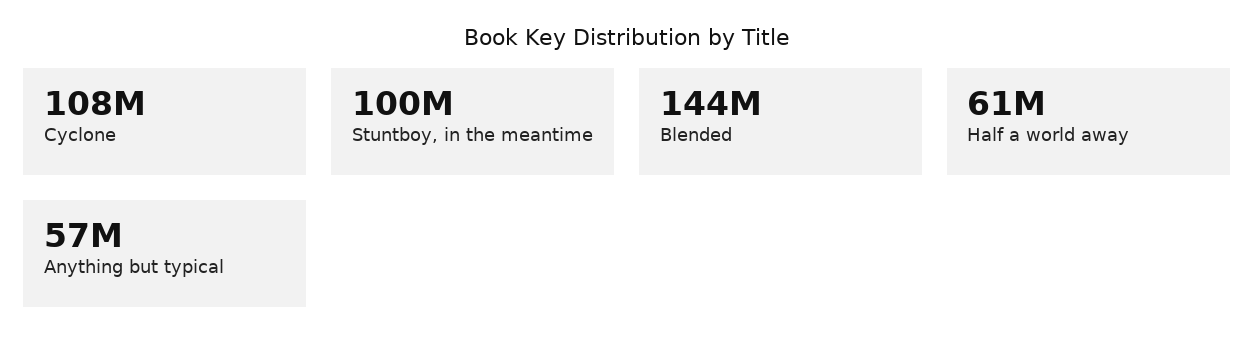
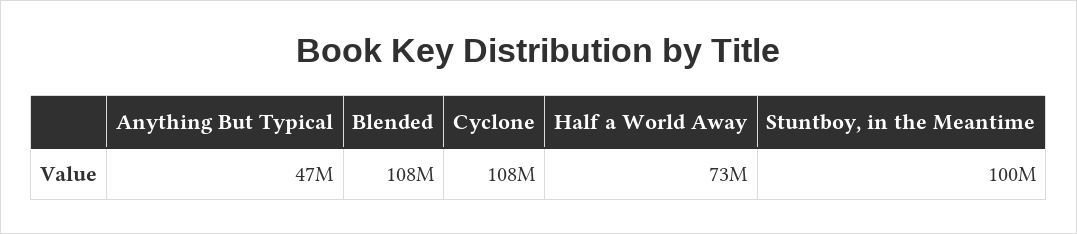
  {
    "Cyclone": 108000000,
    "Stuntboy, in the meantime": 100000000,
-   "Blended": 144000000,
+   "Blended": 108000000,
-   "Half a world away": 61000000,
+   "Half a world away": 73000000,
-   "Anything but typical": 57000000
+   "Anything but typical": 47000000
  }

